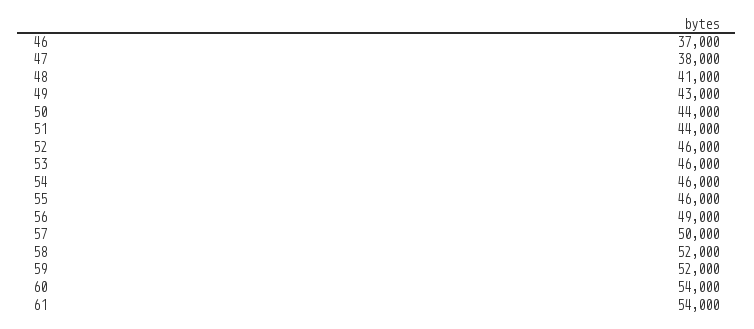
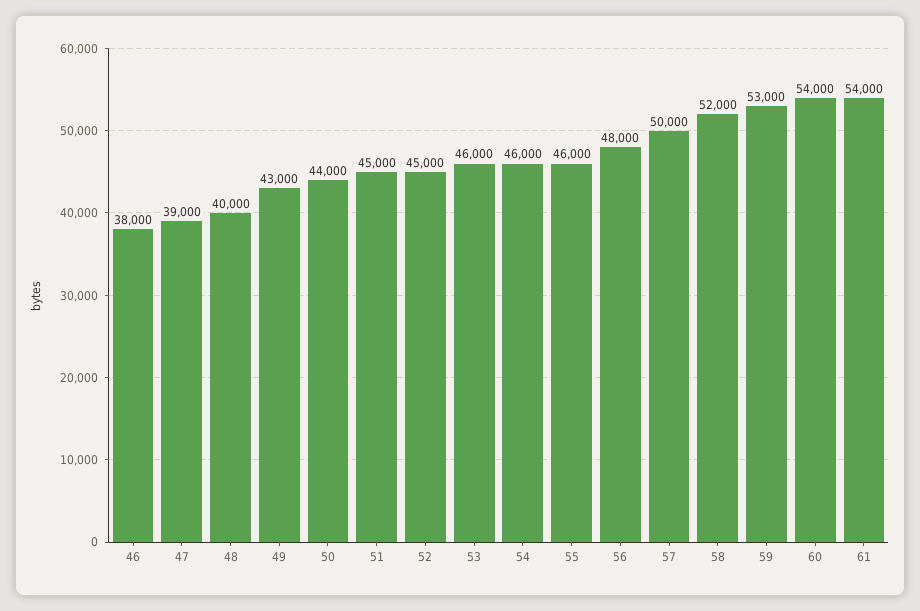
  {
-   "46": 37000,
+   "46": 38000,
-   "47": 38000,
+   "47": 39000,
-   "48": 41000,
+   "48": 40000,
    "49": 43000,
    "50": 44000,
-   "51": 44000,
+   "51": 45000,
-   "52": 46000,
+   "52": 45000,
    "53": 46000,
    "54": 46000,
    "55": 46000,
-   "56": 49000,
+   "56": 48000,
    "57": 50000,
    "58": 52000,
-   "59": 52000,
+   "59": 53000,
    "60": 54000,
    "61": 54000
  }

